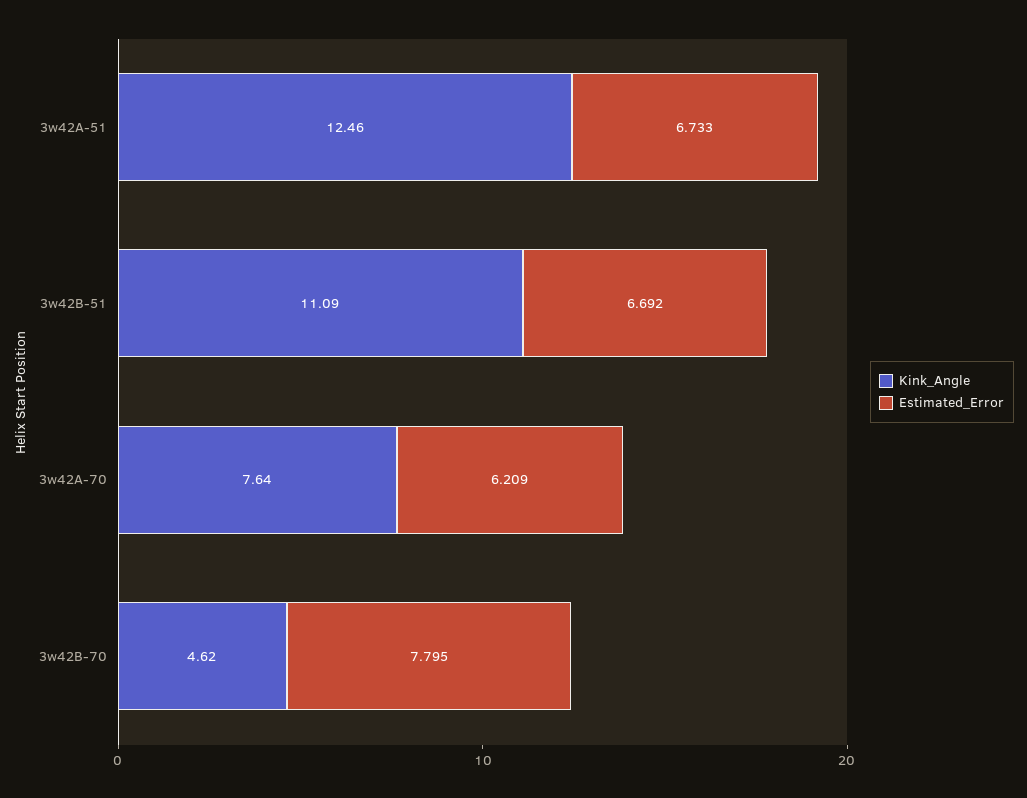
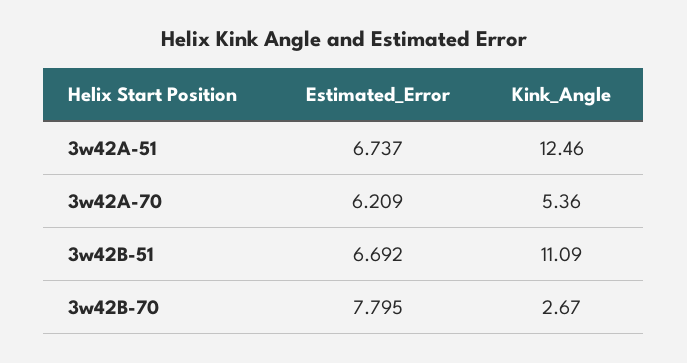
  {
    "Kink_Angle": {
      "3w42A-51": 12.46,
      "3w42B-51": 11.09,
-     "3w42A-70": 7.64,
+     "3w42A-70": 5.36,
-     "3w42B-70": 4.62
+     "3w42B-70": 2.67
    },
    "Estimated_Error": {
-     "3w42A-51": 6.733,
+     "3w42A-51": 6.737,
      "3w42B-51": 6.692,
      "3w42A-70": 6.209,
      "3w42B-70": 7.795
    }
  }

